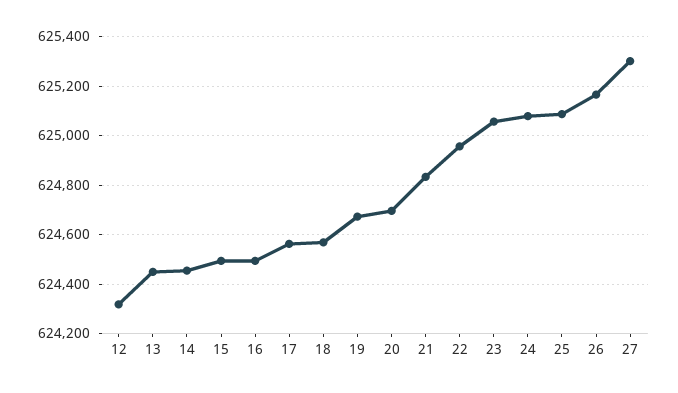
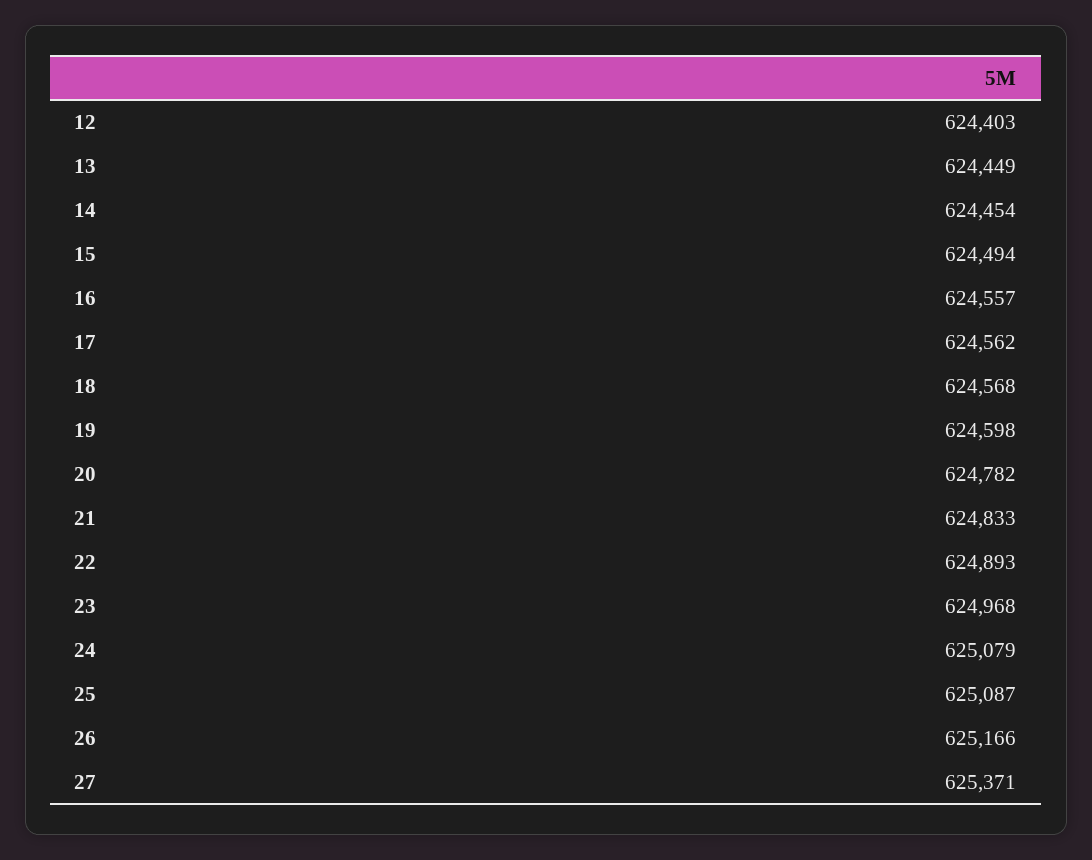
  {
-   "12": 624325,
+   "12": 624403,
    "13": 624449,
    "14": 624454,
    "15": 624494,
-   "16": 624500,
+   "16": 624557,
    "17": 624562,
    "18": 624568,
-   "19": 624675,
+   "19": 624598,
-   "20": 624700,
+   "20": 624782,
    "21": 624833,
-   "22": 624950,
+   "22": 624893,
-   "23": 625050,
+   "23": 624968,
    "24": 625079,
    "25": 625087,
    "26": 625166,
-   "27": 625300
+   "27": 625371
  }

